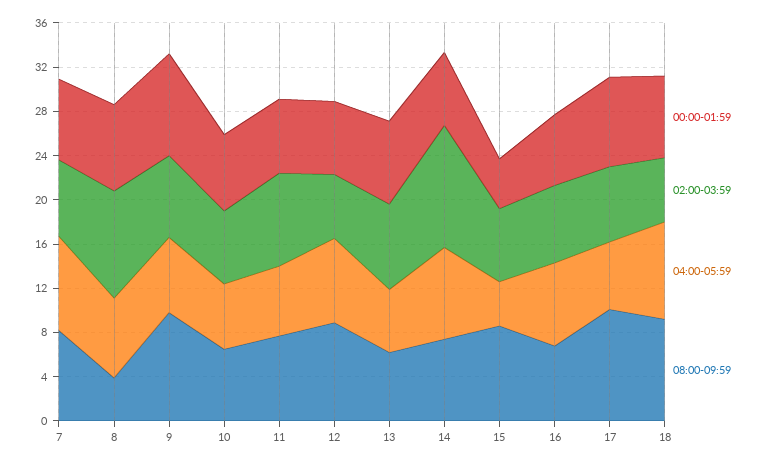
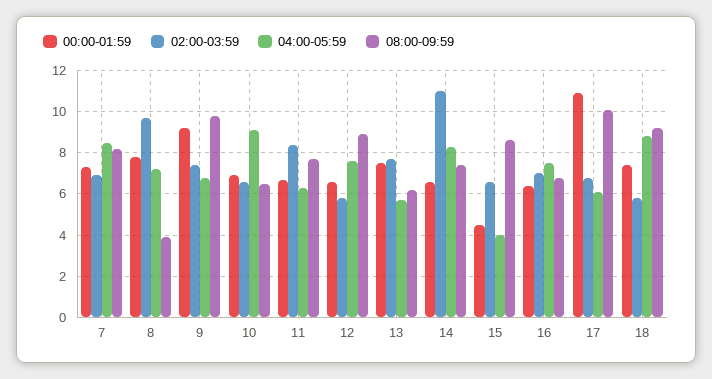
  {
    "00:00-01:59": {
      "7": 7.5,
      "8": 8,
      "9": 9,
      "10": 7,
      "11": 6.5,
      "12": 6.5,
      "13": 7.5,
      "14": 6.5,
      "15": 4.5,
      "16": 6.5,
-     "17": 8,
+     "17": 11,
      "18": 7.5
    },
    "02:00-03:59": {
      "7": 7,
      "8": 9.5,
      "9": 7.5,
      "10": 6.5,
      "11": 8.5,
      "12": 6,
      "13": 7.5,
      "14": 11,
      "15": 6.5,
      "16": 7,
      "17": 7,
      "18": 6
    },
    "04:00-05:59": {
      "7": 8.5,
      "8": 7,
      "9": 7,
-     "10": 6,
+     "10": 9,
      "11": 6.5,
      "12": 7.5,
      "13": 5.5,
      "14": 8.5,
      "15": 4,
      "16": 7.5,
      "17": 6,
      "18": 9
    },
    "08:00-09:59": {
      "7": 8,
      "8": 4,
      "9": 10,
      "10": 6.5,
      "11": 7.5,
      "12": 9,
      "13": 6,
      "14": 7.5,
      "15": 8.5,
      "16": 7,
      "17": 10,
      "18": 9
    }
  }

